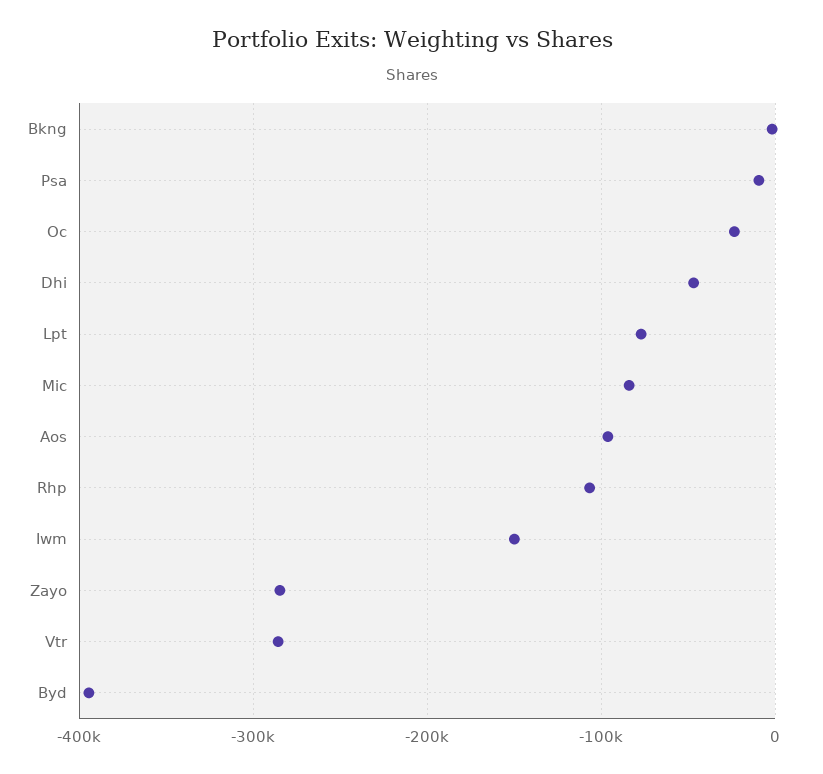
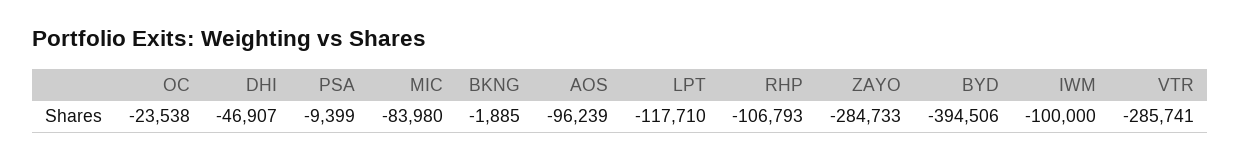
  {
    "Bkng": -1885,
    "Psa": -9399,
    "Oc": -23538,
    "Dhi": -46907,
-   "Lpt": -80000,
+   "Lpt": -117710,
    "Mic": -83980,
    "Aos": -96239,
    "Rhp": -106793,
-   "Iwm": -150000,
+   "Iwm": -100000,
    "Zayo": -284733,
    "Vtr": -285741,
    "Byd": -394506
  }

